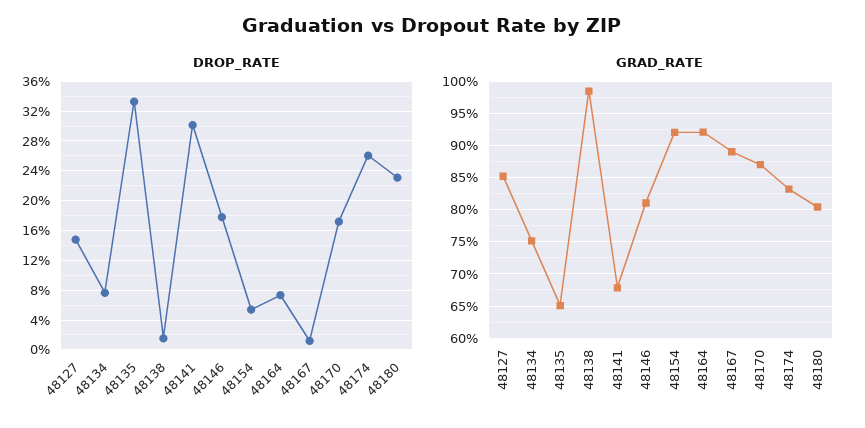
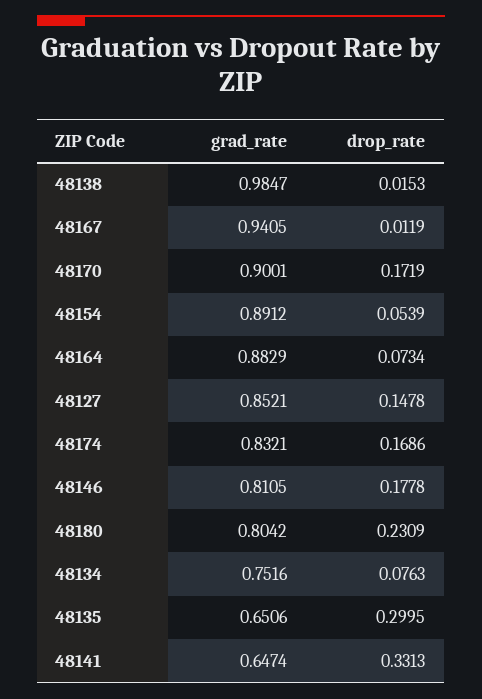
  {
    "DROP_RATE": {
      "48127": 0.1478,
      "48134": 0.0763,
-     "48135": 0.33,
+     "48135": 0.2995,
      "48138": 0.0153,
-     "48141": 0.3,
+     "48141": 0.3313,
      "48146": 0.1778,
      "48154": 0.0539,
      "48164": 0.0734,
      "48167": 0.0119,
      "48170": 0.1719,
-     "48174": 0.26,
+     "48174": 0.1686,
      "48180": 0.2309
    },
    "GRAD_RATE": {
      "48127": 0.8521,
      "48134": 0.7516,
      "48135": 0.6506,
      "48138": 0.9847,
-     "48141": 0.68,
+     "48141": 0.6474,
      "48146": 0.8105,
-     "48154": 0.92,
+     "48154": 0.8912,
-     "48164": 0.92,
+     "48164": 0.8829,
-     "48167": 0.89,
+     "48167": 0.9405,
-     "48170": 0.87,
+     "48170": 0.9001,
      "48174": 0.8321,
      "48180": 0.8042
    }
  }

